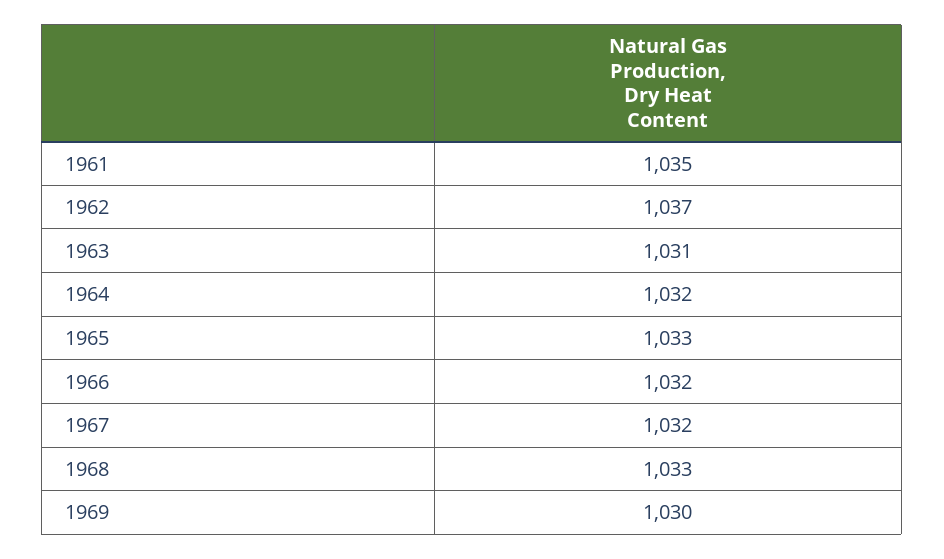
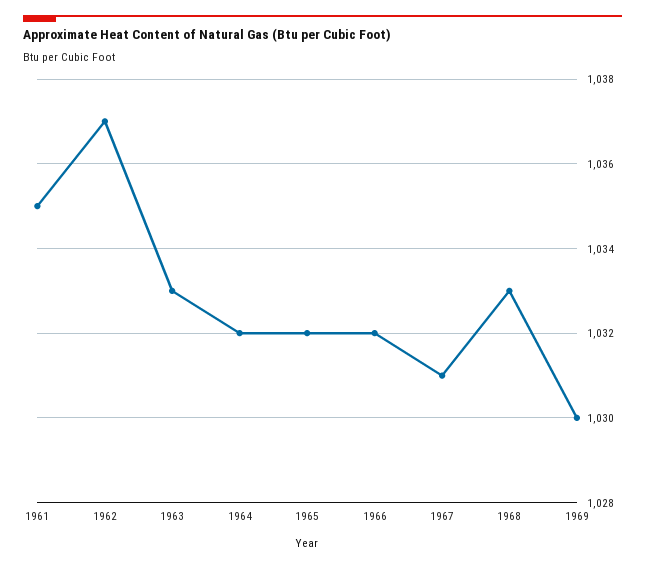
  {
    "1961": 1035,
    "1962": 1037,
-   "1963": 1031,
+   "1963": 1033,
    "1964": 1032,
-   "1965": 1033,
+   "1965": 1032,
    "1966": 1032,
-   "1967": 1032,
+   "1967": 1031,
    "1968": 1033,
    "1969": 1030
  }

